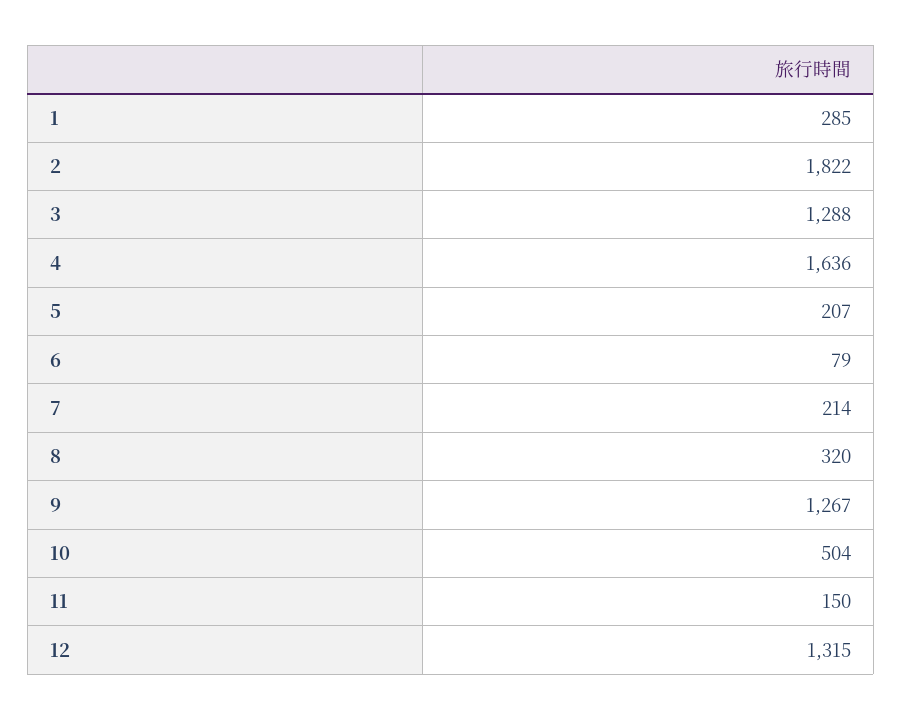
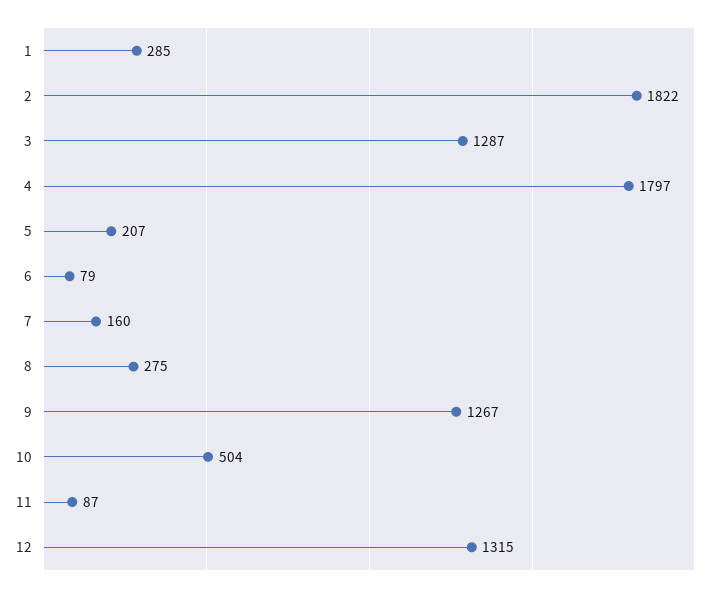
  {
    "1": 285,
    "2": 1822,
-   "3": 1288,
+   "3": 1287,
-   "4": 1636,
+   "4": 1797,
    "5": 207,
    "6": 79,
-   "7": 214,
+   "7": 160,
-   "8": 320,
+   "8": 275,
    "9": 1267,
    "10": 504,
-   "11": 150,
+   "11": 87,
    "12": 1315
  }

